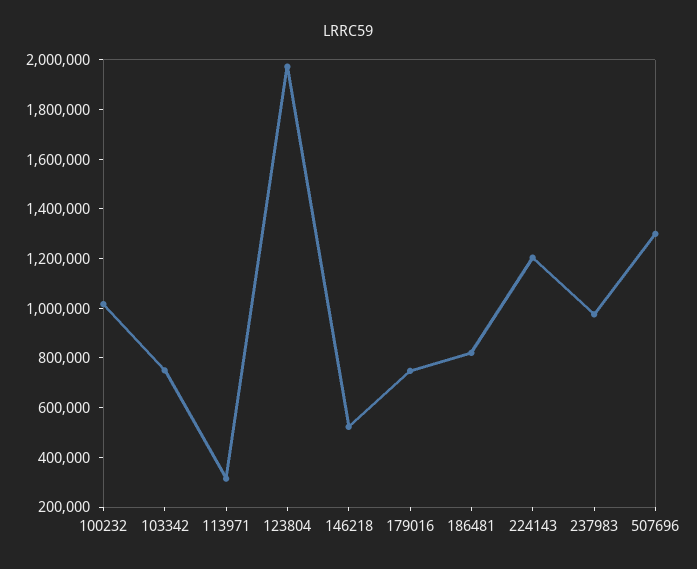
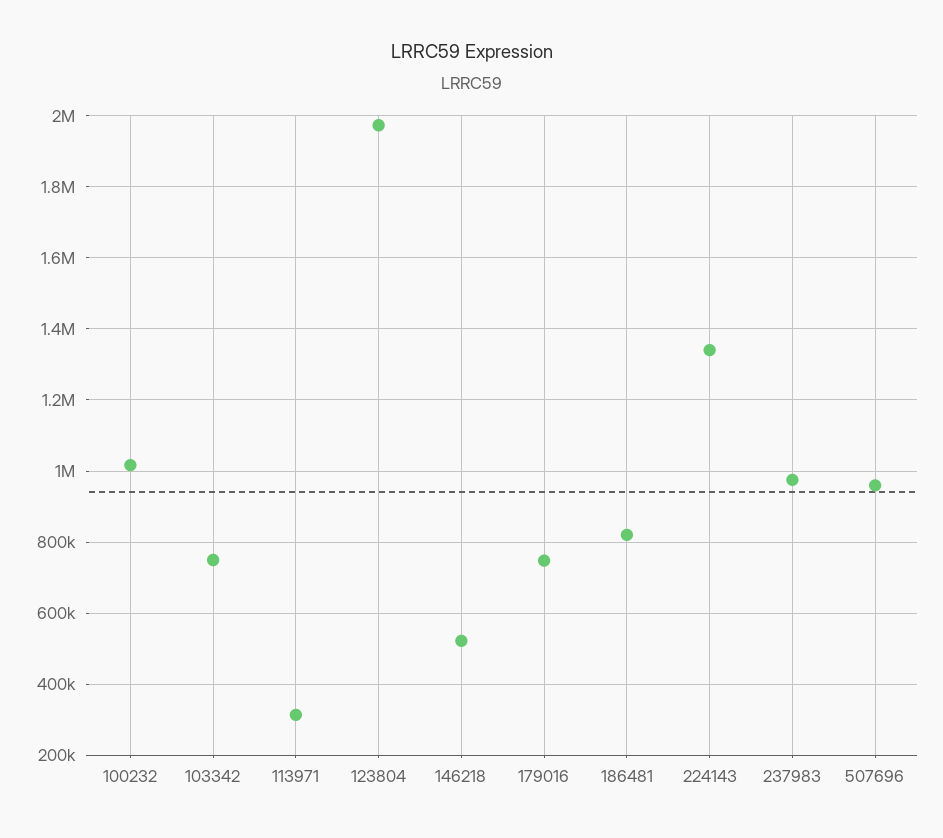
  {
    "100232": 1020000,
    "103342": 740000,
    "113971": 320000,
    "123804": 1980000,
    "146218": 520000,
    "179016": 740000,
    "186481": 820000,
-   "224143": 1200000,
+   "224143": 1340000,
    "237983": 980000,
-   "507696": 1300000
+   "507696": 960000
  }

